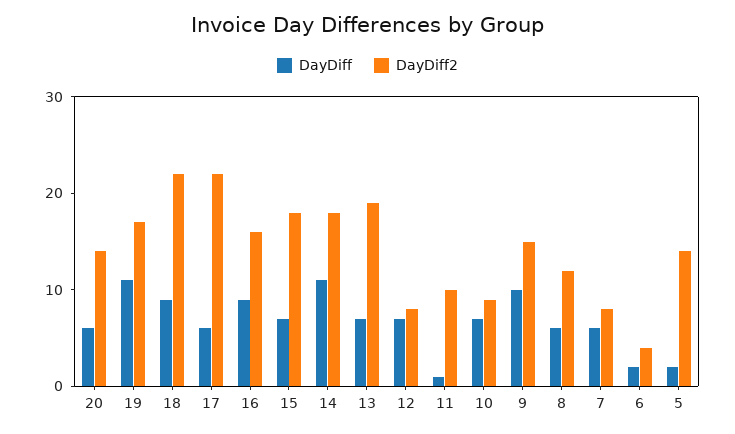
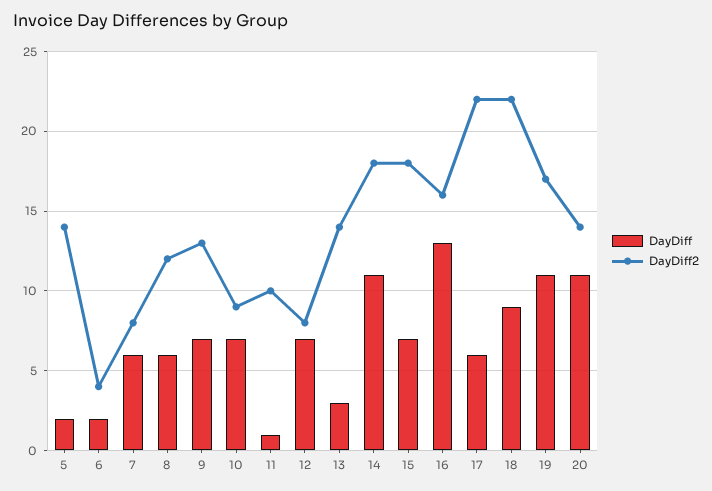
  {
    "DayDiff": {
-     "20": 6,
+     "20": 11,
      "19": 11,
      "18": 9,
      "17": 6,
-     "16": 9,
+     "16": 13,
      "15": 7,
      "14": 11,
-     "13": 7,
+     "13": 3,
      "12": 7,
      "11": 1,
      "10": 7,
-     "9": 10,
+     "9": 7,
      "8": 6,
      "7": 6,
      "6": 2,
      "5": 2
    },
    "DayDiff2": {
      "20": 14,
      "19": 17,
      "18": 22,
      "17": 22,
      "16": 16,
      "15": 18,
      "14": 18,
-     "13": 19,
+     "13": 14,
      "12": 8,
      "11": 10,
      "10": 9,
-     "9": 15,
+     "9": 13,
      "8": 12,
      "7": 8,
      "6": 4,
      "5": 14
    }
  }

